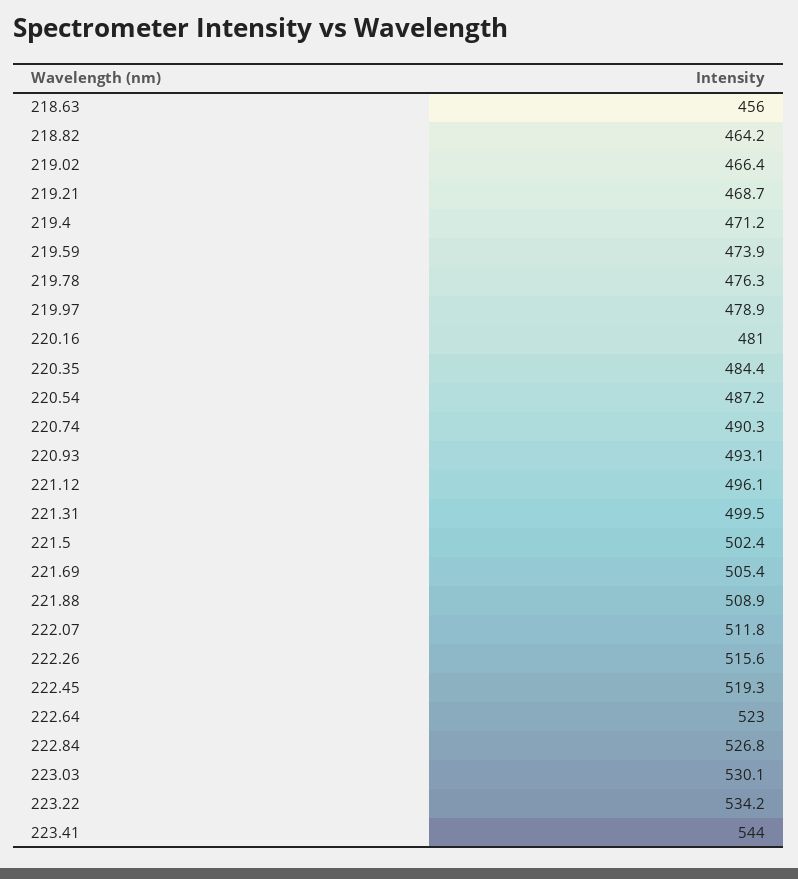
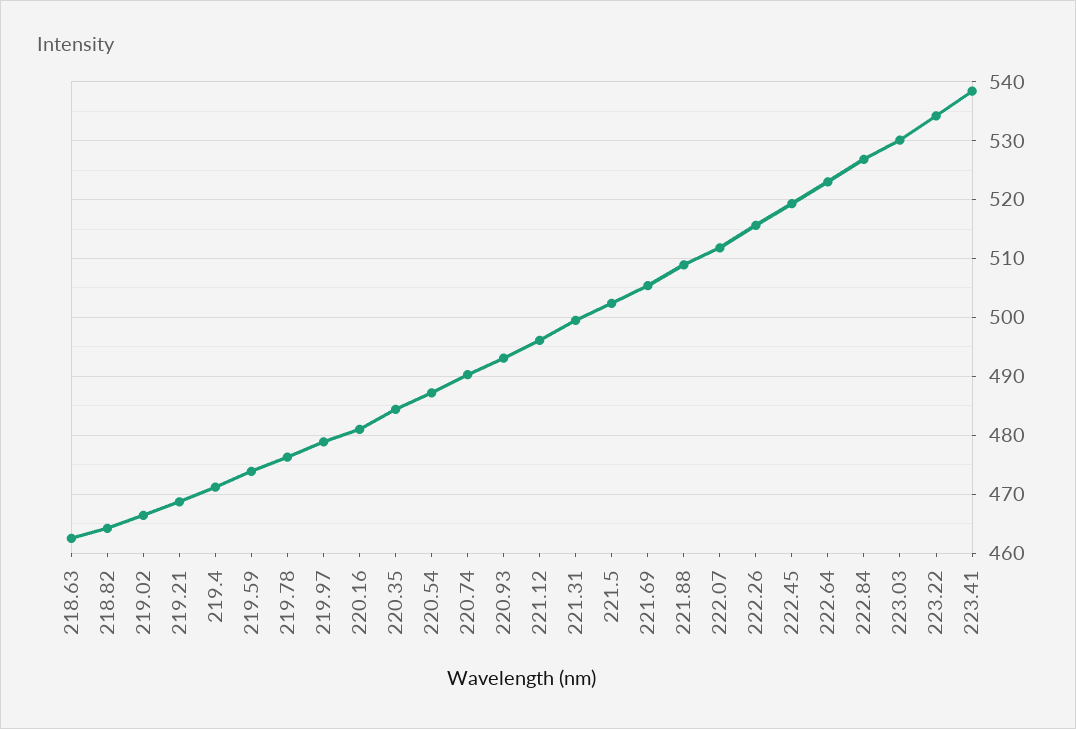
  {
-   "218.63": 456,
+   "218.63": 462,
    "218.82": 464.2,
    "219.02": 466.4,
    "219.21": 468.7,
    "219.4": 471.2,
    "219.59": 473.9,
    "219.78": 476.3,
    "219.97": 478.9,
    "220.16": 481,
    "220.35": 484.4,
    "220.54": 487.2,
    "220.74": 490.3,
    "220.93": 493.1,
    "221.12": 496.1,
    "221.31": 499.5,
    "221.5": 502.4,
    "221.69": 505.4,
    "221.88": 508.9,
    "222.07": 511.8,
    "222.26": 515.6,
    "222.45": 519.3,
    "222.64": 523,
    "222.84": 526.8,
    "223.03": 530.1,
    "223.22": 534.2,
-   "223.41": 544
+   "223.41": 538
  }

